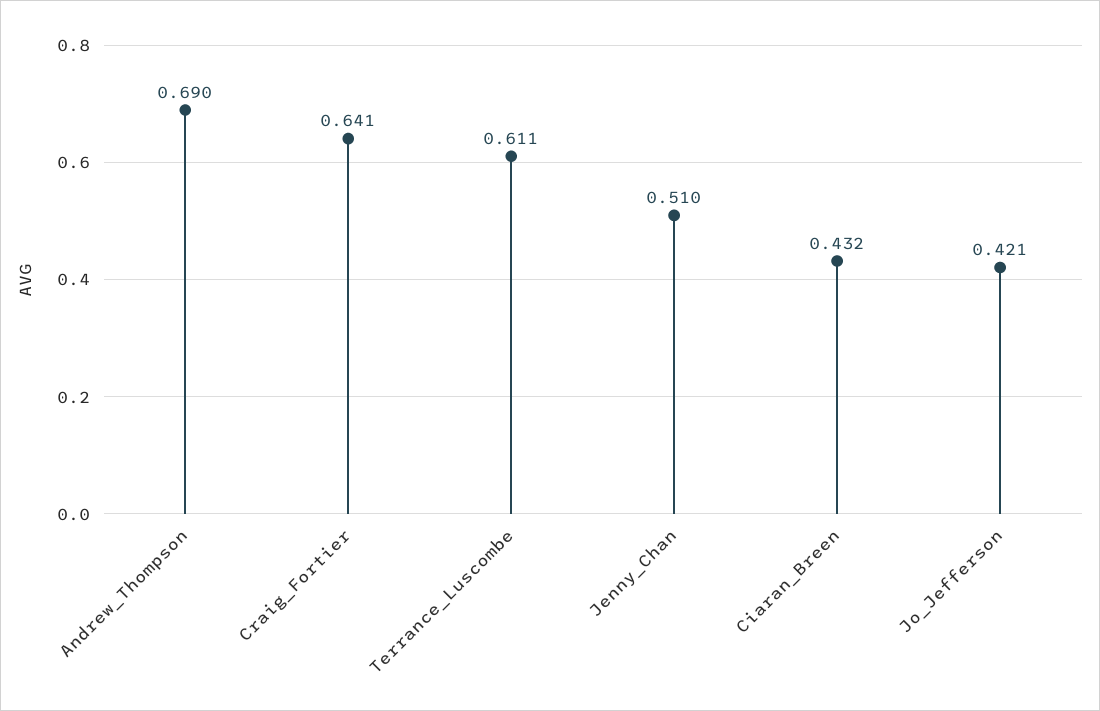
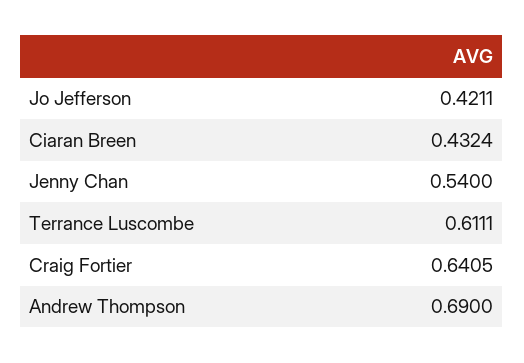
  {
    "Andrew_Thompson": 0.69,
    "Craig_Fortier": 0.6405,
    "Terrance_Luscombe": 0.6111,
-   "Jenny_Chan": 0.51,
+   "Jenny_Chan": 0.54,
    "Ciaran_Breen": 0.4324,
    "Jo_Jefferson": 0.4211
  }

